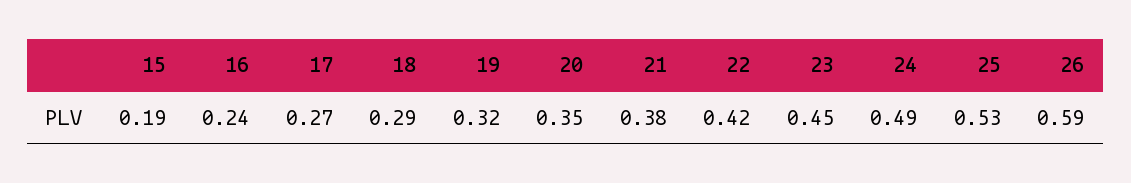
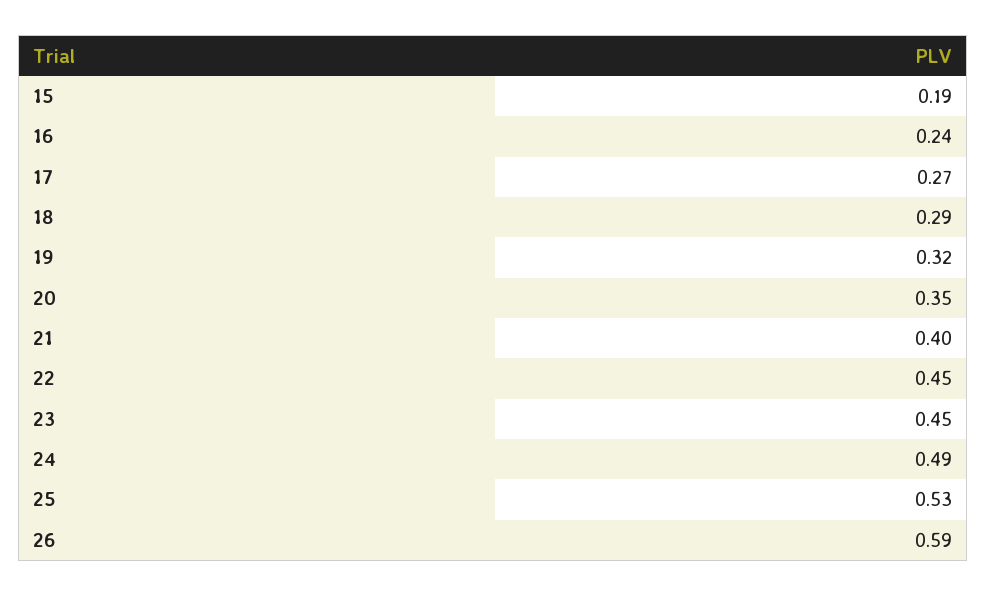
  {
    "15": 0.19,
    "16": 0.24,
    "17": 0.27,
    "18": 0.29,
    "19": 0.32,
    "20": 0.35,
-   "21": 0.38,
+   "21": 0.4,
-   "22": 0.42,
+   "22": 0.45,
    "23": 0.45,
    "24": 0.49,
    "25": 0.53,
    "26": 0.59
  }

